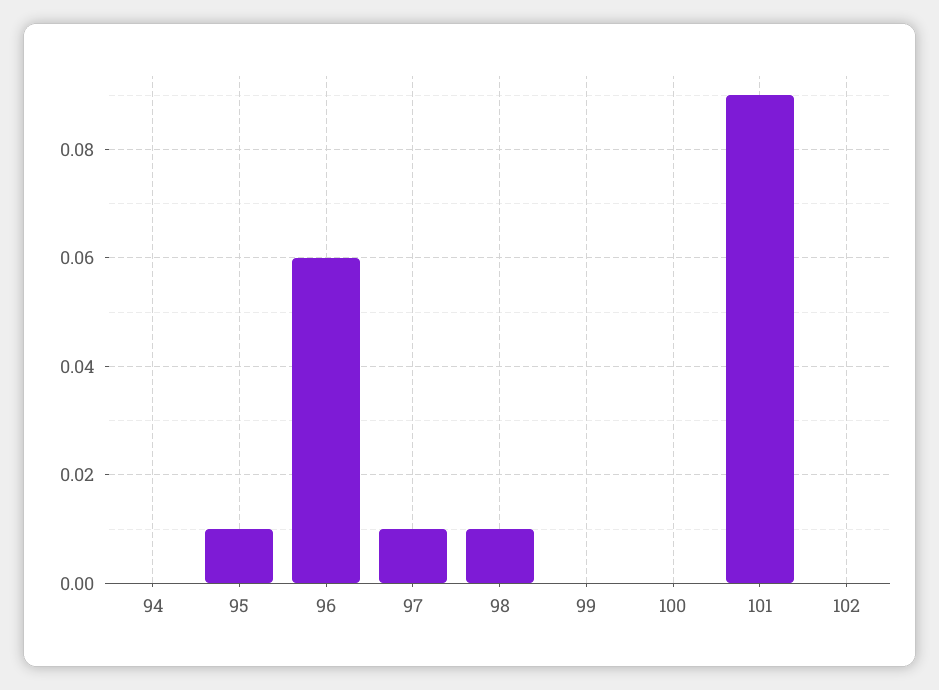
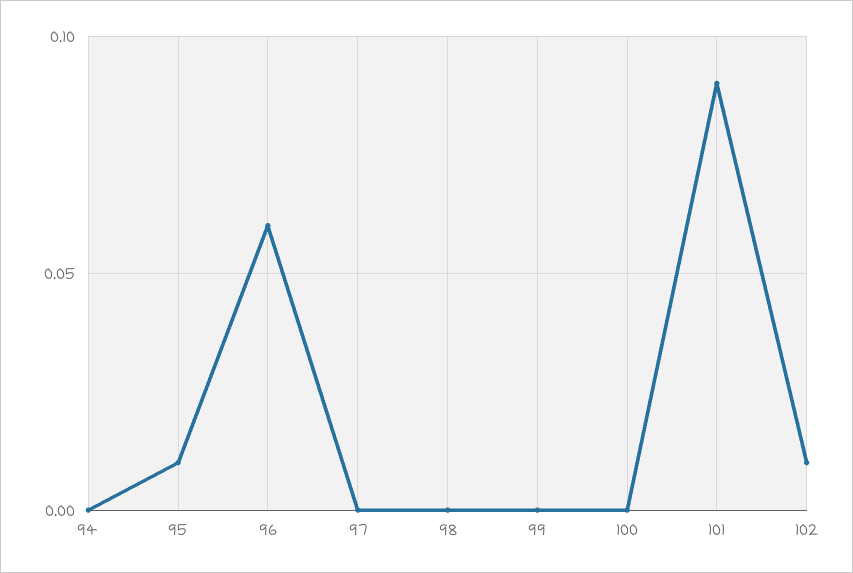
  {
    "94": 0,
    "95": 0.01,
    "96": 0.06,
-   "97": 0.01,
+   "97": 0,
-   "98": 0.01,
+   "98": 0,
    "99": 0,
    "100": 0,
    "101": 0.09,
-   "102": 0
+   "102": 0.01
  }

